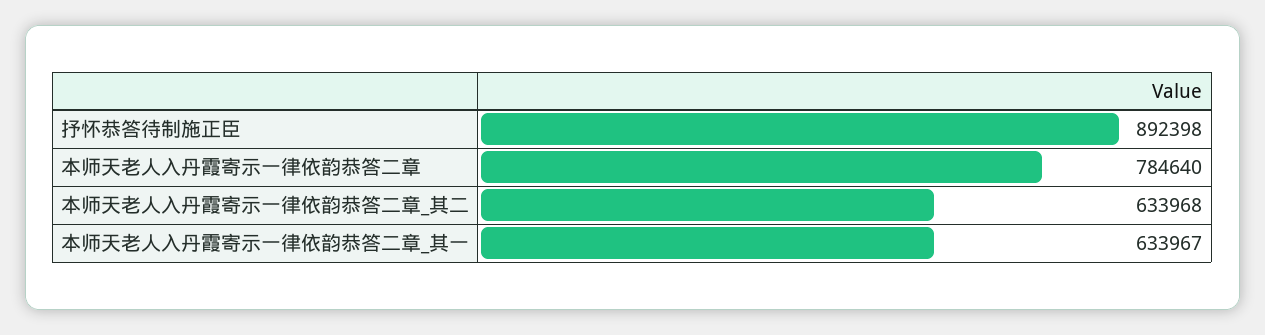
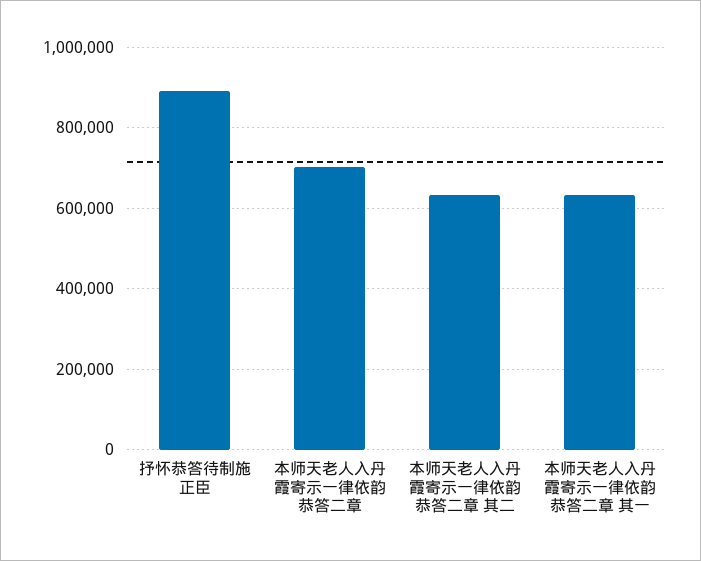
  {
    "抒怀恭答待制施正臣": 892398,
-   "本师天老人入丹霞寄示一律依韵恭答二章": 784640,
+   "本师天老人入丹霞寄示一律依韵恭答二章": 700000,
    "本师天老人入丹霞寄示一律依韵恭答二章_其二": 633968,
    "本师天老人入丹霞寄示一律依韵恭答二章_其一": 633967
  }

